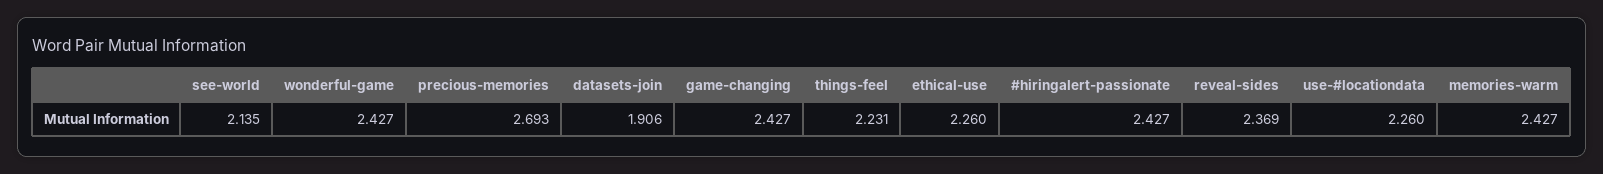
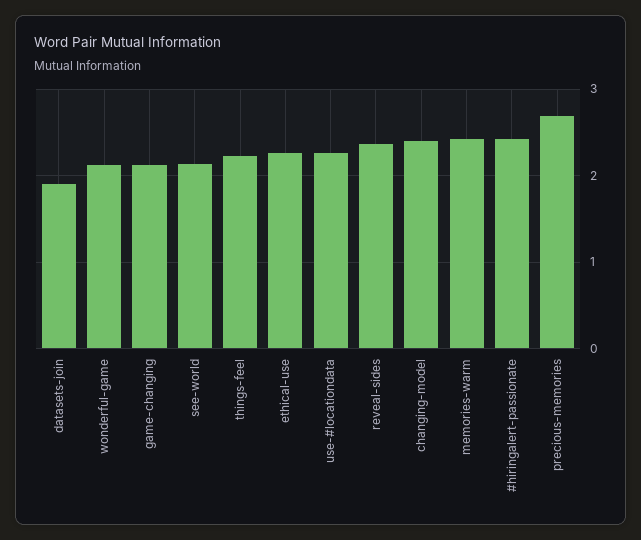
  {
    "see-world": 2.135,
-   "wonderful-game": 2.427,
+   "wonderful-game": 2.1,
    "precious-memories": 2.693,
    "datasets-join": 1.906,
-   "game-changing": 2.427,
+   "game-changing": 2.1,
    "things-feel": 2.231,
    "ethical-use": 2.26,
    "#hiringalert-passionate": 2.427,
    "reveal-sides": 2.369,
    "use-#locationdata": 2.26,
-   "memories-warm": 2.427
+   "memories-warm": 2.427,
+   "changing-model": 2.4
  }

